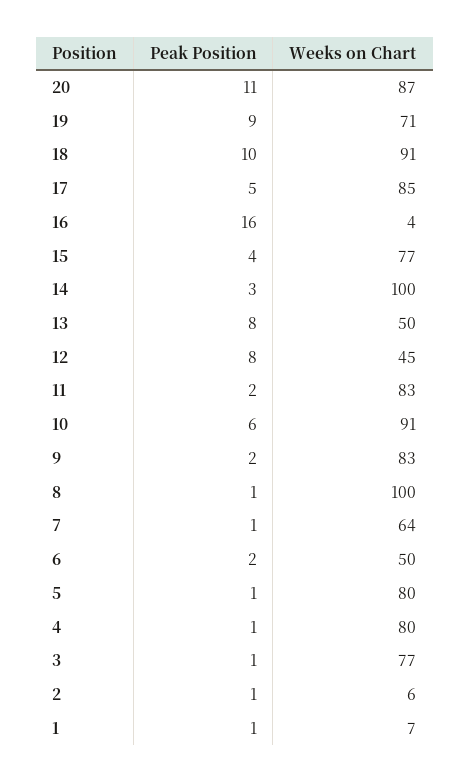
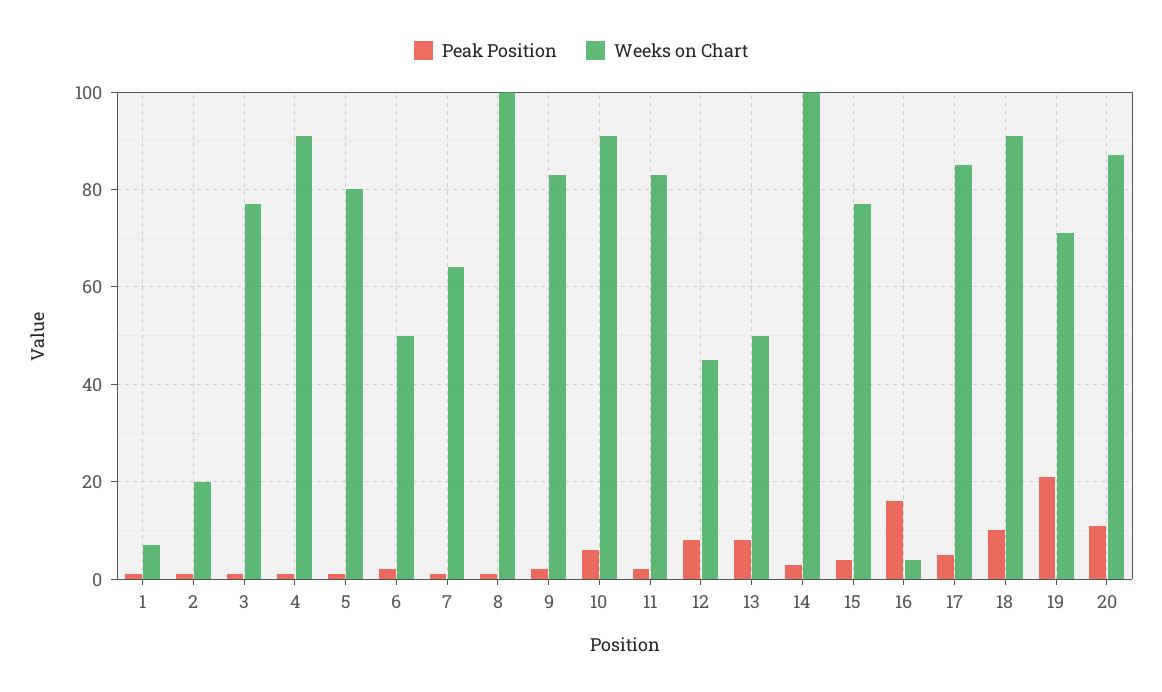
  {
    "Peak Position": {
      "20": 11,
-     "19": 9,
+     "19": 20,
      "18": 10,
      "17": 5,
      "16": 16,
      "15": 4,
      "14": 3,
      "13": 8,
      "12": 8,
      "11": 2,
      "10": 6,
      "9": 2,
      "8": 1,
      "7": 1,
      "6": 2,
      "5": 1,
      "4": 1,
      "3": 1,
      "2": 1,
      "1": 1
    },
    "Weeks on Chart": {
      "20": 87,
      "19": 71,
      "18": 91,
      "17": 85,
      "16": 4,
      "15": 77,
      "14": 100,
      "13": 50,
      "12": 45,
      "11": 83,
      "10": 91,
      "9": 83,
      "8": 100,
      "7": 64,
      "6": 50,
      "5": 80,
-     "4": 80,
+     "4": 90,
      "3": 77,
-     "2": 6,
+     "2": 20,
      "1": 7
    }
  }

